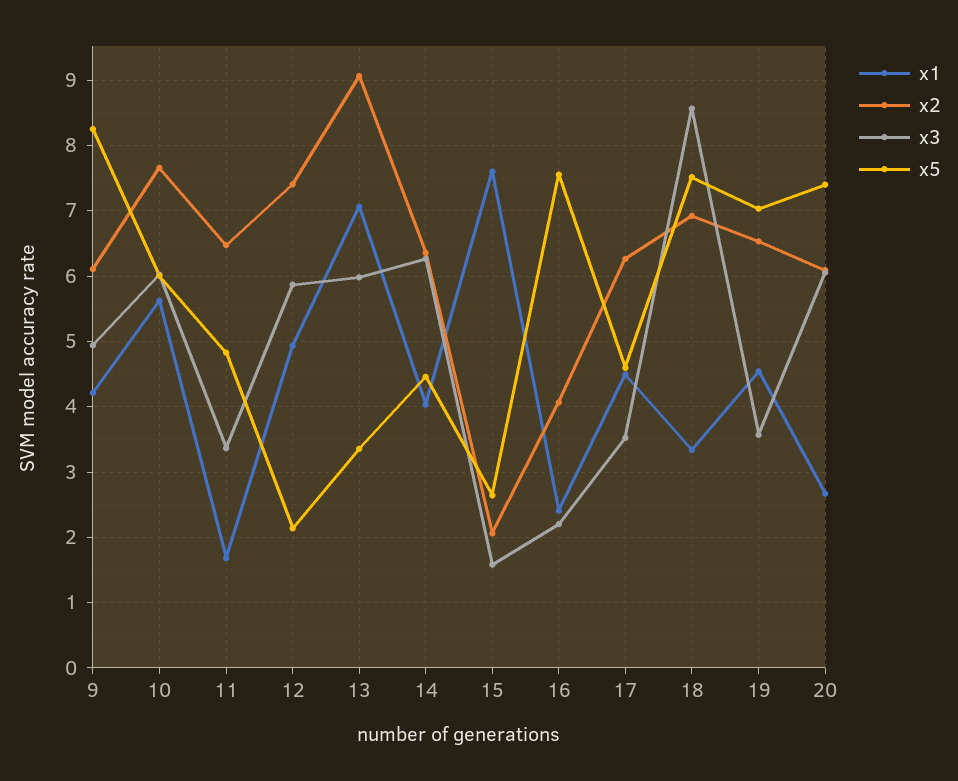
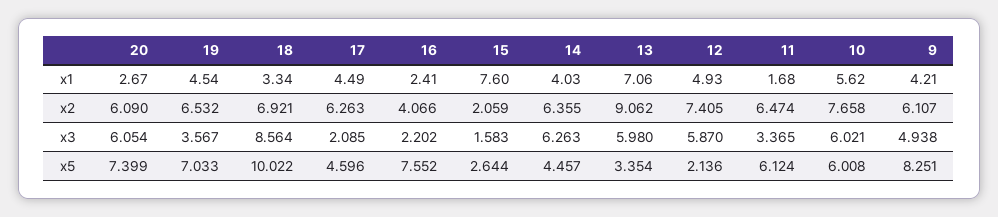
  {
    "x1": {
      "9": 4.21,
      "10": 5.62,
      "11": 1.68,
      "12": 4.93,
      "13": 7.06,
      "14": 4.03,
      "15": 7.6,
      "16": 2.41,
      "17": 4.49,
      "18": 3.34,
      "19": 4.54,
      "20": 2.67
    },
    "x2": {
      "9": 6.107,
      "10": 7.658,
      "11": 6.474,
      "12": 7.405,
      "13": 9.062,
      "14": 6.355,
      "15": 2.059,
      "16": 4.066,
      "17": 6.263,
      "18": 6.921,
      "19": 6.532,
      "20": 6.09
    },
    "x3": {
      "9": 4.938,
      "10": 6.021,
      "11": 3.365,
      "12": 5.87,
      "13": 5.98,
      "14": 6.263,
      "15": 1.583,
      "16": 2.202,
-     "17": 3.5,
+     "17": 2.085,
      "18": 8.564,
      "19": 3.567,
      "20": 6.054
    },
    "x5": {
      "9": 8.251,
      "10": 6.008,
-     "11": 4.8,
+     "11": 6.124,
      "12": 2.136,
      "13": 3.354,
      "14": 4.457,
      "15": 2.644,
      "16": 7.552,
      "17": 4.596,
-     "18": 7.5,
+     "18": 10.022,
      "19": 7.033,
      "20": 7.399
    }
  }

